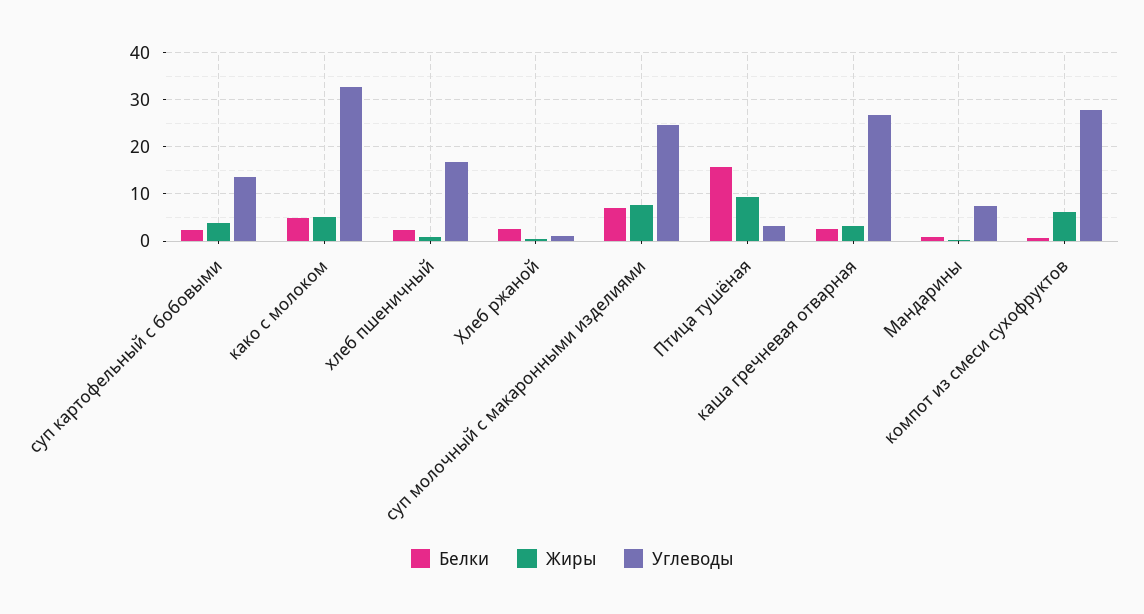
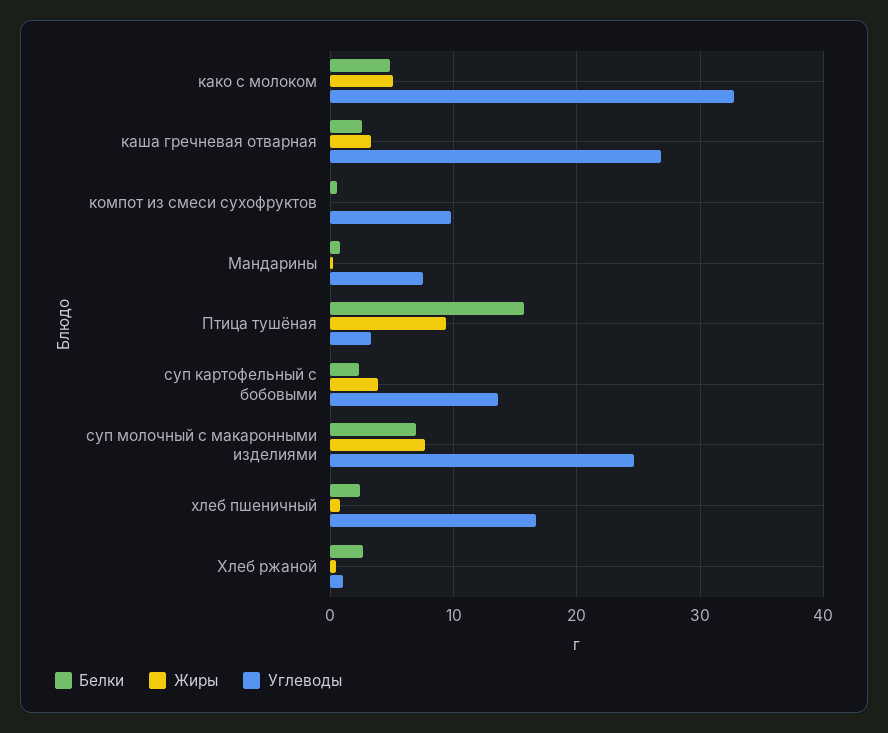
  {
    "Белки": {
      "суп картофельный с бобовыми": 2,
      "како с молоком": 5,
      "хлеб пшеничный": 2,
      "Хлеб ржаной": 3,
      "суп молочный с макаронными изделиями": 7,
      "Птица тушёная": 16,
      "каша гречневая отварная": 3,
      "Мандарины": 1,
      "компот из смеси сухофруктов": 1
    },
    "Жиры": {
      "суп картофельный с бобовыми": 4,
      "како с молоком": 5,
      "хлеб пшеничный": 1,
      "Хлеб ржаной": 0,
      "суп молочный с макаронными изделиями": 8,
      "Птица тушёная": 9,
      "каша гречневая отварная": 3,
      "Мандарины": 0,
-     "компот из смеси сухофруктов": 6
+     "компот из смеси сухофруктов": 0
    },
    "Углеводы": {
      "суп картофельный с бобовыми": 14,
      "како с молоком": 33,
      "хлеб пшеничный": 17,
      "Хлеб ржаной": 1,
      "суп молочный с макаронными изделиями": 25,
      "Птица тушёная": 3,
      "каша гречневая отварная": 27,
      "Мандарины": 8,
-     "компот из смеси сухофруктов": 28
+     "компот из смеси сухофруктов": 10
    }
  }

